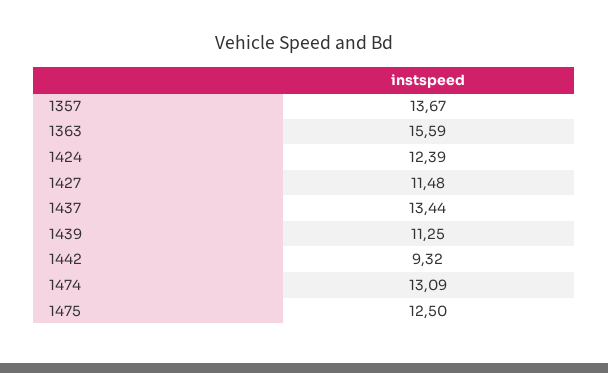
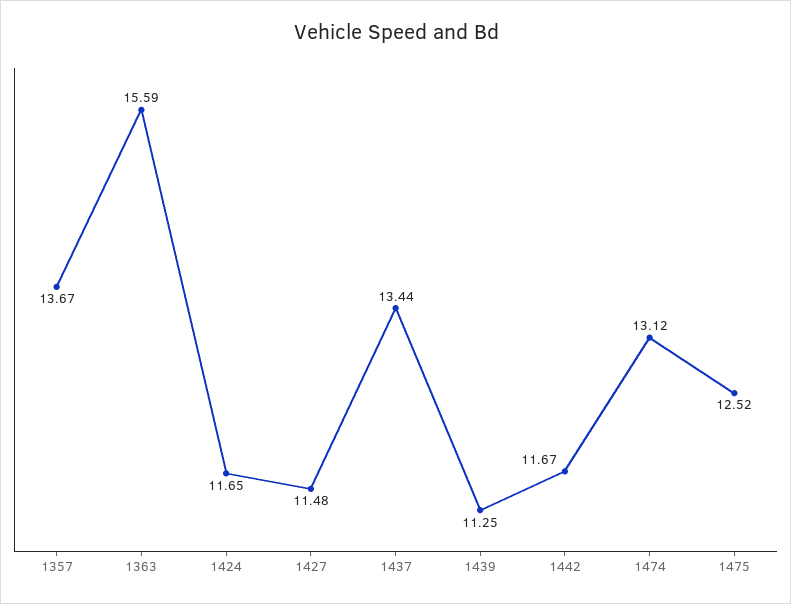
  {
    "1357": 13.67,
    "1363": 15.59,
-   "1424": 12.39,
+   "1424": 11.65,
    "1427": 11.48,
    "1437": 13.44,
    "1439": 11.25,
-   "1442": 9.32,
+   "1442": 11.67,
-   "1474": 13.09,
+   "1474": 13.12,
-   "1475": 12.5
+   "1475": 12.52
  }

